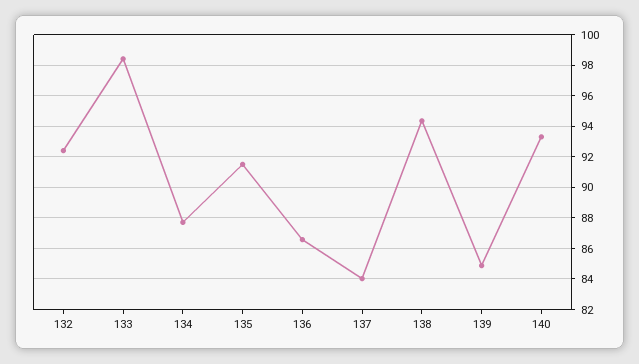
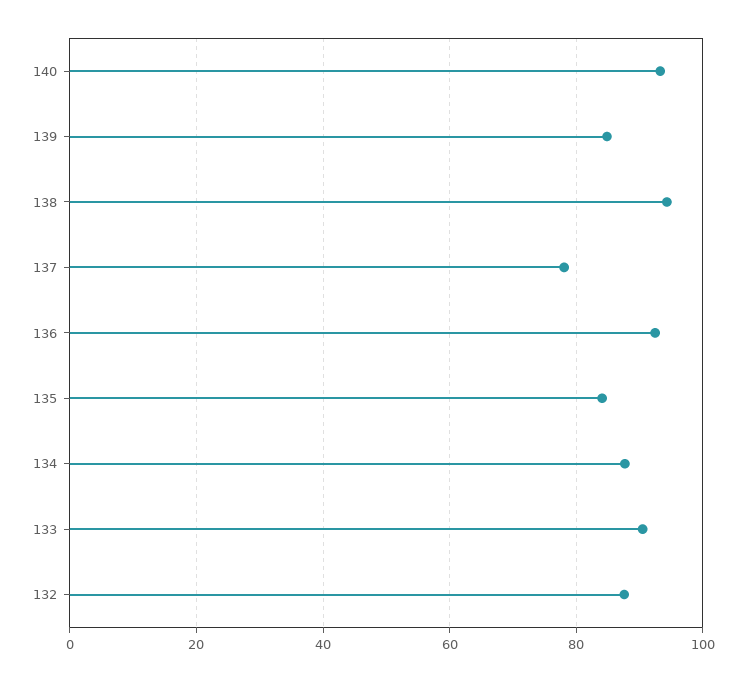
  {
-   "132": 92.5,
+   "132": 88,
-   "133": 98.5,
+   "133": 90,
    "134": 87.5,
-   "135": 91.5,
+   "135": 84,
-   "136": 86.5,
+   "136": 92,
-   "137": 84,
+   "137": 78,
    "138": 94.5,
    "139": 85,
    "140": 93.5
  }

